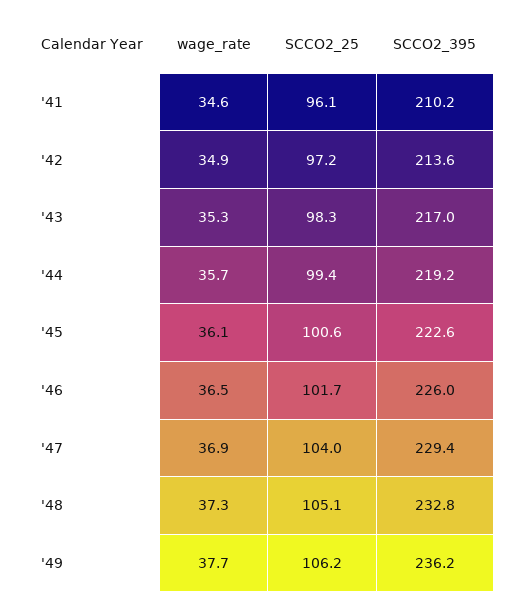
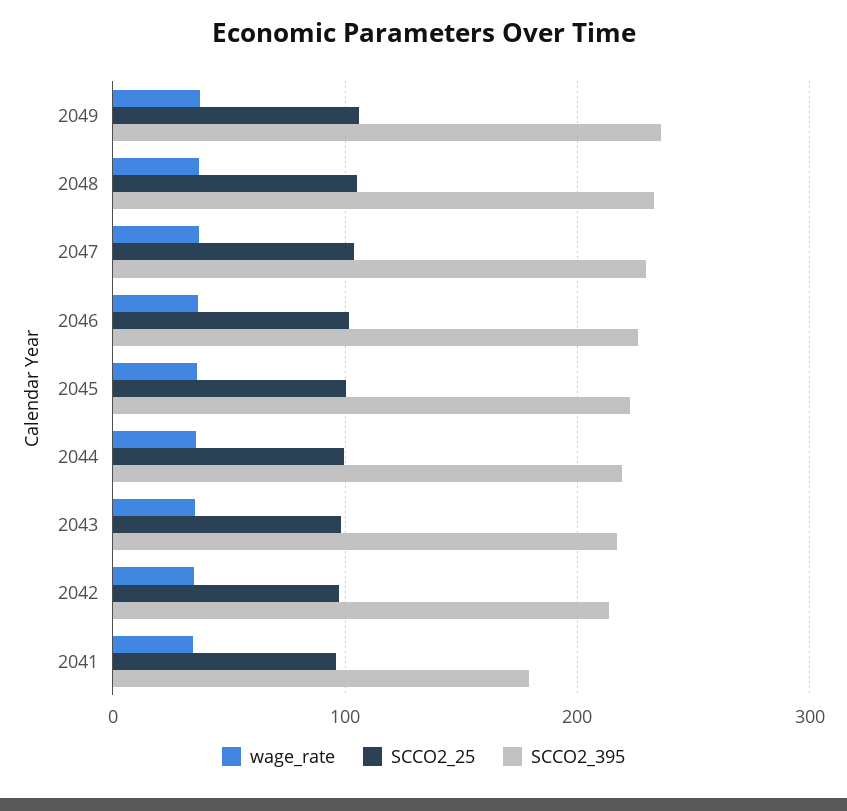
  {
    "wage_rate": {
      "'41": 34.6,
      "'42": 34.9,
      "'43": 35.3,
      "'44": 35.7,
      "'45": 36.1,
      "'46": 36.5,
      "'47": 36.9,
      "'48": 37.3,
      "'49": 37.7
    },
    "SCCO2_25": {
      "'41": 96.1,
      "'42": 97.2,
      "'43": 98.3,
      "'44": 99.4,
      "'45": 100.6,
      "'46": 101.7,
      "'47": 104,
      "'48": 105.1,
      "'49": 106.2
    },
    "SCCO2_395": {
-     "'41": 210.2,
+     "'41": 180,
      "'42": 213.6,
      "'43": 217,
      "'44": 219.2,
      "'45": 222.6,
      "'46": 226,
      "'47": 229.4,
      "'48": 232.8,
      "'49": 236.2
    }
  }

